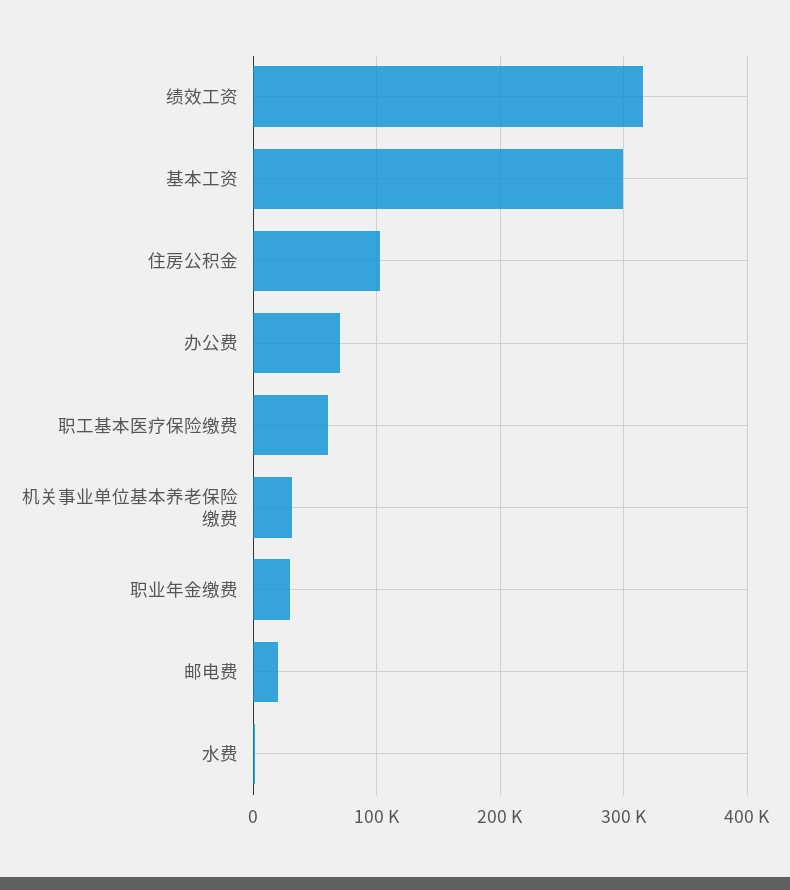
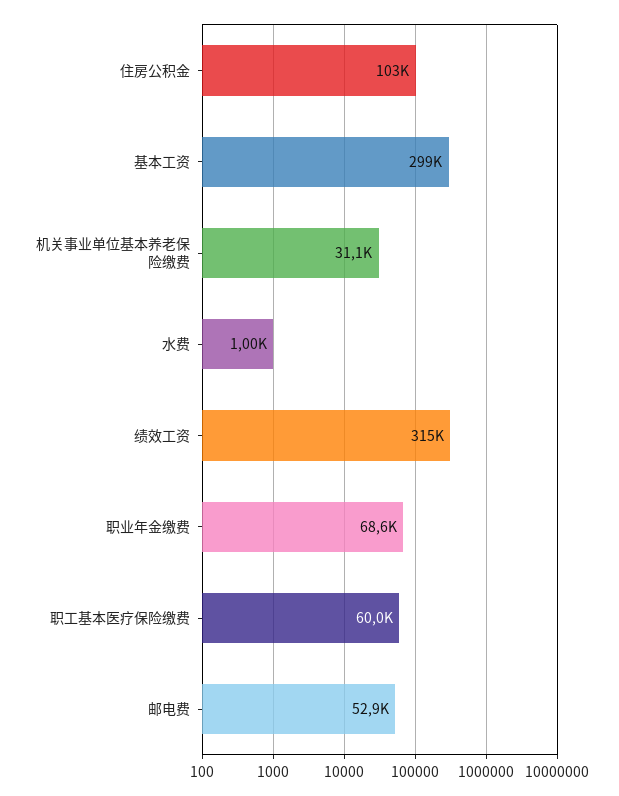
  {
    "绩效工资": 315000,
    "基本工资": 299000,
    "住房公积金": 103000,
-   "办公费": 70000,
    "职工基本医疗保险缴费": 60000,
    "机关事业单位基本养老保险缴费": 31100,
-   "职业年金缴费": 30000,
+   "职业年金缴费": 68600,
-   "邮电费": 20000,
+   "邮电费": 52900,
    "水费": 1000
  }

